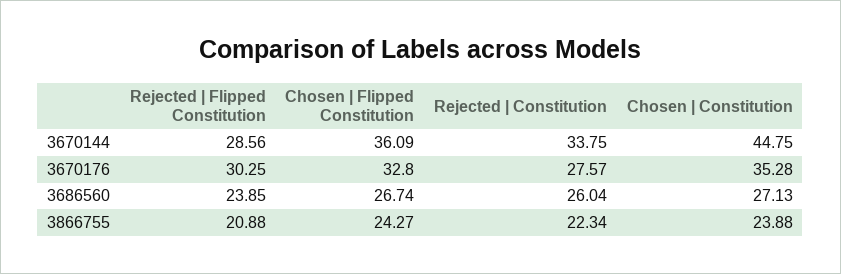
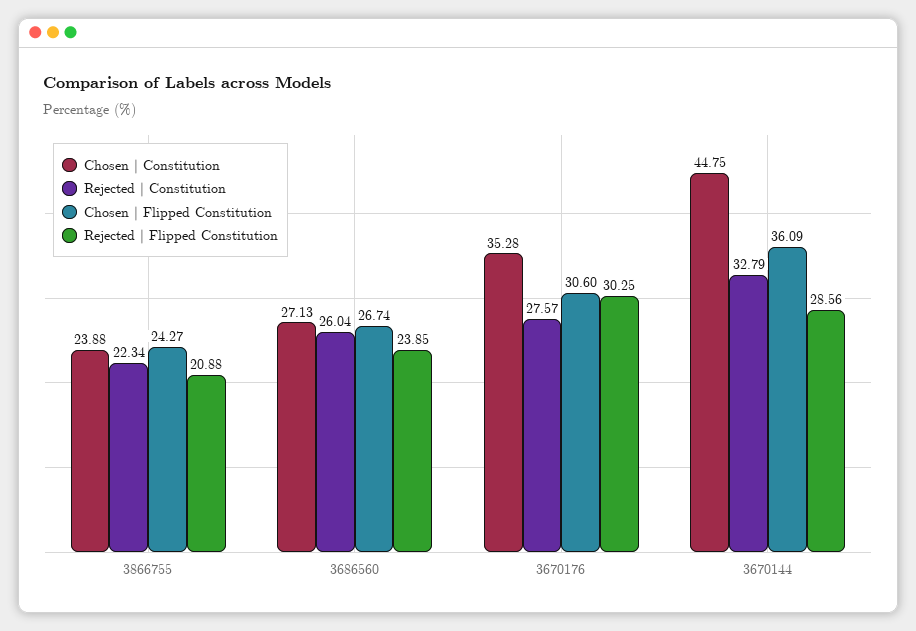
  {
    "Rejected | Flipped Constitution": {
      "3670144": 28.56,
      "3670176": 30.25,
      "3686560": 23.85,
      "3866755": 20.88
    },
    "Chosen | Flipped Constitution": {
      "3670144": 36.09,
-     "3670176": 32.8,
+     "3670176": 30.6,
      "3686560": 26.74,
      "3866755": 24.27
    },
    "Rejected | Constitution": {
-     "3670144": 33.75,
+     "3670144": 32.79,
      "3670176": 27.57,
      "3686560": 26.04,
      "3866755": 22.34
    },
    "Chosen | Constitution": {
      "3670144": 44.75,
      "3670176": 35.28,
      "3686560": 27.13,
      "3866755": 23.88
    }
  }

